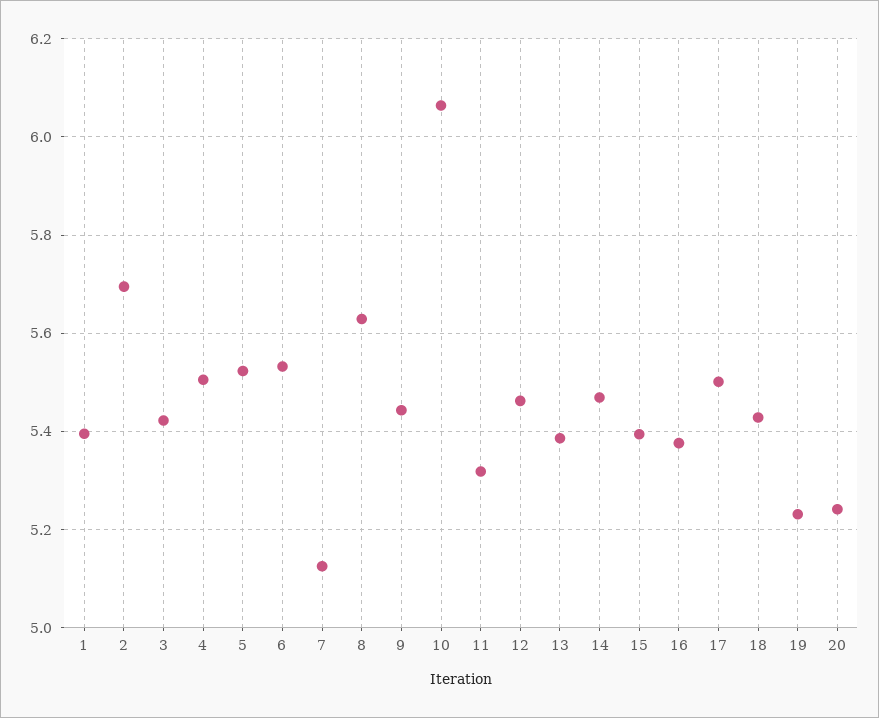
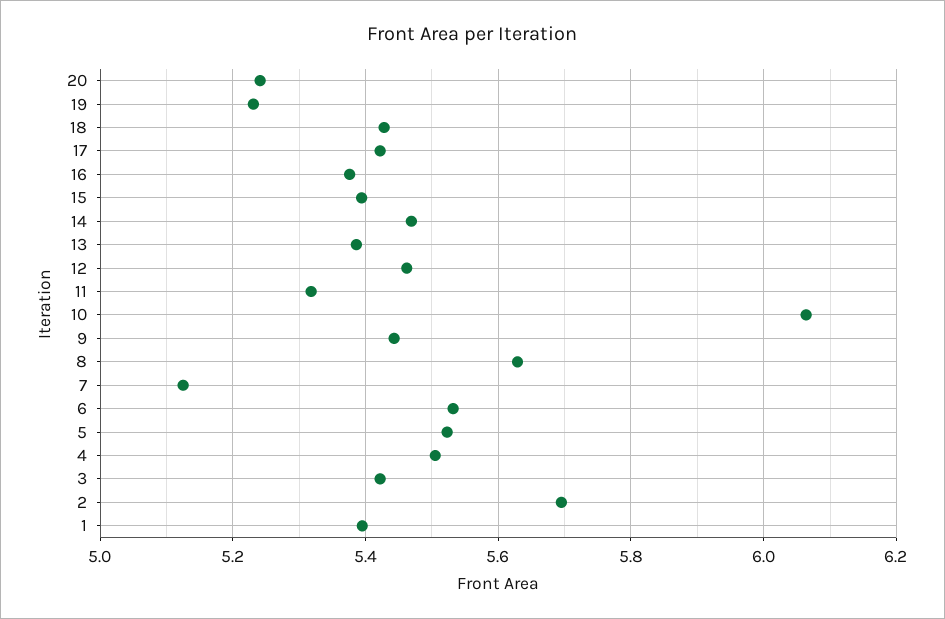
  {
    "1": 5.4,
    "2": 5.7,
    "3": 5.42,
    "4": 5.5,
    "5": 5.52,
    "6": 5.54,
    "7": 5.12,
    "8": 5.62,
    "9": 5.44,
    "10": 6.06,
    "11": 5.32,
    "12": 5.46,
    "13": 5.38,
    "14": 5.46,
    "15": 5.4,
    "16": 5.38,
-   "17": 5.5,
+   "17": 5.42,
    "18": 5.42,
    "19": 5.24,
    "20": 5.24
  }

